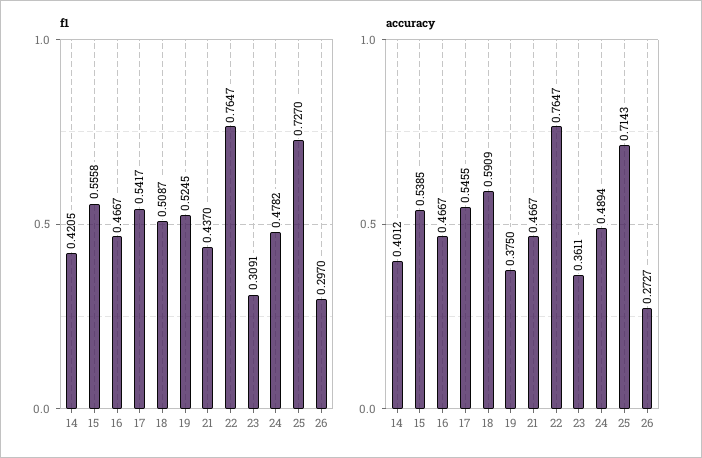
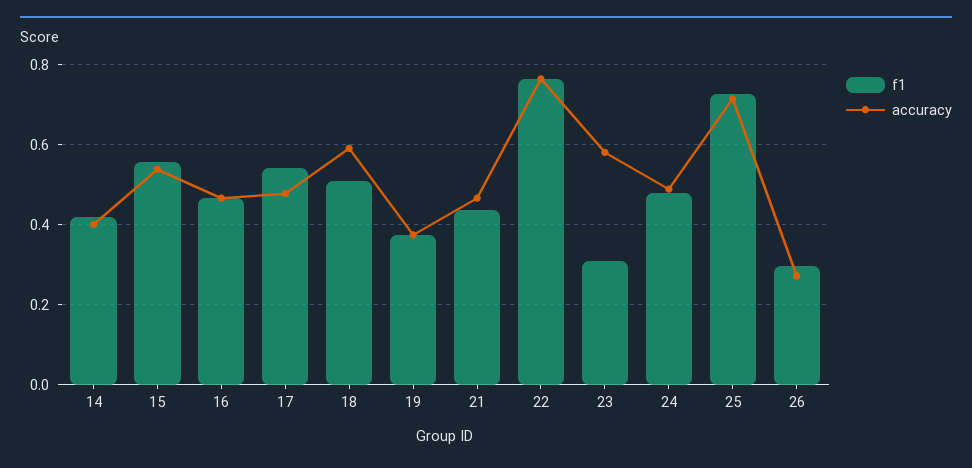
  {
    "f1": {
      "14": 0.4205,
      "15": 0.5558,
      "16": 0.4667,
      "17": 0.5417,
      "18": 0.5087,
-     "19": 0.5245,
+     "19": 0.38,
      "21": 0.437,
      "22": 0.7647,
      "23": 0.3091,
      "24": 0.4782,
      "25": 0.727,
      "26": 0.297
    },
    "accuracy": {
      "14": 0.4012,
      "15": 0.5385,
      "16": 0.4667,
-     "17": 0.5455,
+     "17": 0.48,
      "18": 0.5909,
      "19": 0.375,
      "21": 0.4667,
      "22": 0.7647,
-     "23": 0.3611,
+     "23": 0.58,
      "24": 0.4894,
      "25": 0.7143,
      "26": 0.2727
    }
  }

